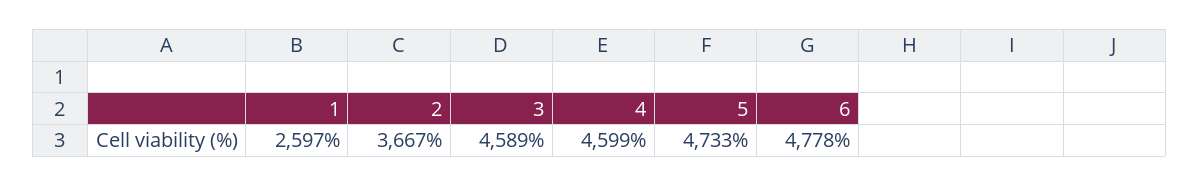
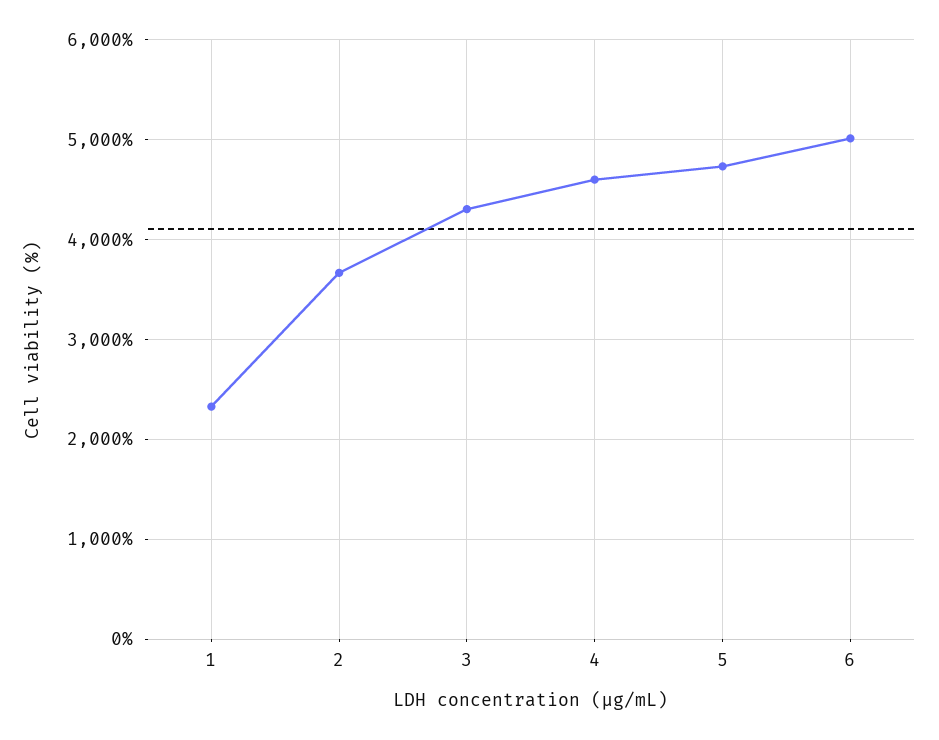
  {
-   "1": 2597,
+   "1": 2300,
    "2": 3667,
-   "3": 4589,
+   "3": 4300,
    "4": 4599,
    "5": 4733,
-   "6": 4778
+   "6": 5000
  }

